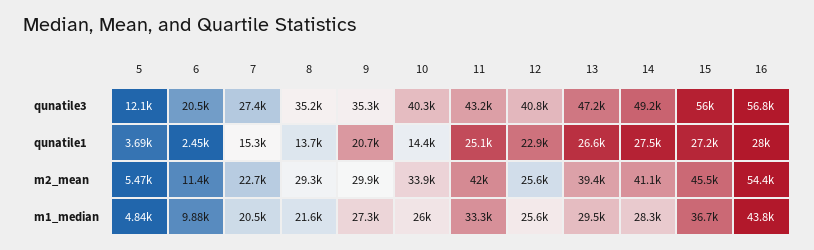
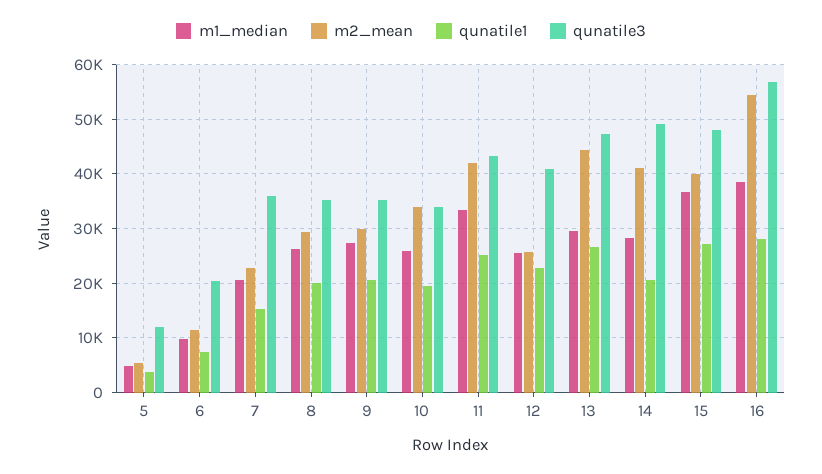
  {
    "qunatile3": {
      "5": 12100,
      "6": 20500,
-     "7": 27400,
+     "7": 36000,
      "8": 35200,
      "9": 35300,
-     "10": 40300,
+     "10": 34000,
      "11": 43200,
      "12": 40800,
      "13": 47200,
      "14": 49200,
-     "15": 56000,
+     "15": 48000,
      "16": 56800
    },
    "qunatile1": {
      "5": 3690,
-     "6": 2450,
+     "6": 8000,
      "7": 15300,
-     "8": 13700,
+     "8": 20000,
      "9": 20700,
-     "10": 14400,
+     "10": 20000,
      "11": 25100,
      "12": 22900,
      "13": 26600,
-     "14": 27500,
+     "14": 20000,
      "15": 27200,
      "16": 28000
    },
    "m2_mean": {
      "5": 5470,
      "6": 11400,
      "7": 22700,
      "8": 29300,
      "9": 29900,
      "10": 33900,
      "11": 42000,
      "12": 25600,
-     "13": 39400,
+     "13": 44000,
      "14": 41100,
-     "15": 45500,
+     "15": 40000,
      "16": 54400
    },
    "m1_median": {
      "5": 4840,
      "6": 9880,
      "7": 20500,
-     "8": 21600,
+     "8": 26000,
      "9": 27300,
      "10": 26000,
      "11": 33300,
      "12": 25600,
      "13": 29500,
      "14": 28300,
      "15": 36700,
-     "16": 43800
+     "16": 38000
    }
  }

